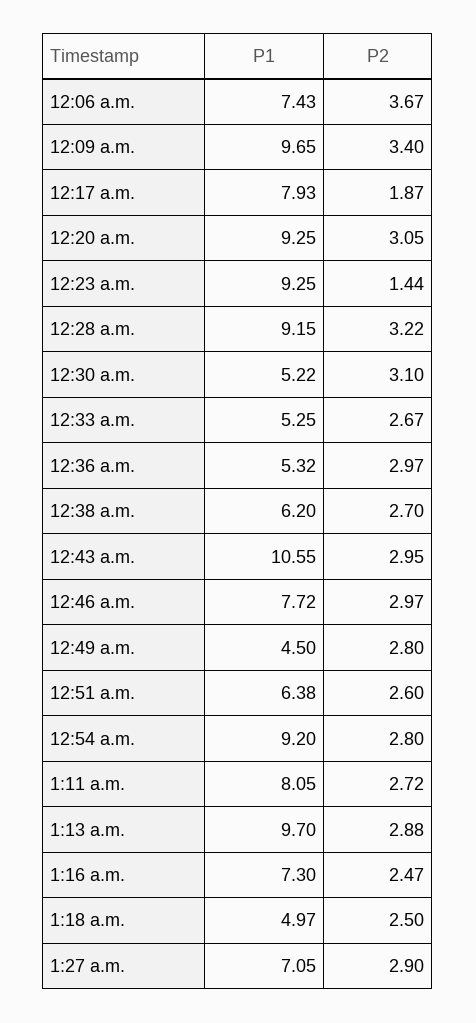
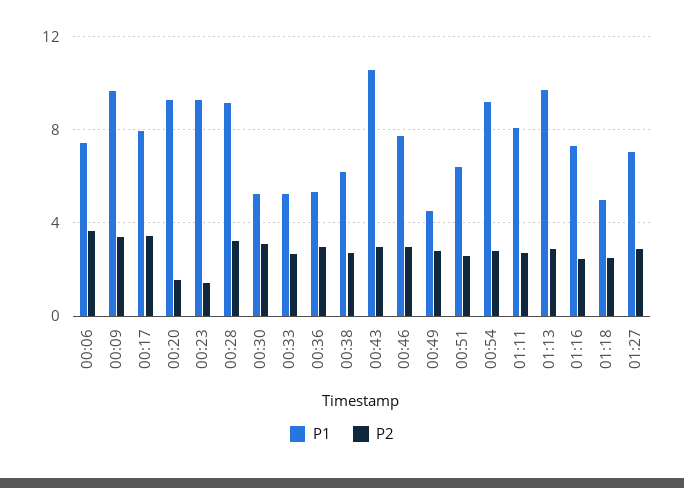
  {
    "P1": {
      "12:06 a.m.": 7.43,
      "12:09 a.m.": 9.65,
      "12:17 a.m.": 7.93,
      "12:20 a.m.": 9.25,
      "12:23 a.m.": 9.25,
      "12:28 a.m.": 9.15,
      "12:30 a.m.": 5.22,
      "12:33 a.m.": 5.25,
      "12:36 a.m.": 5.32,
      "12:38 a.m.": 6.2,
      "12:43 a.m.": 10.55,
      "12:46 a.m.": 7.72,
      "12:49 a.m.": 4.5,
      "12:51 a.m.": 6.38,
      "12:54 a.m.": 9.2,
      "1:11 a.m.": 8.05,
      "1:13 a.m.": 9.7,
      "1:16 a.m.": 7.3,
      "1:18 a.m.": 4.97,
      "1:27 a.m.": 7.05
    },
    "P2": {
      "12:06 a.m.": 3.67,
      "12:09 a.m.": 3.4,
-     "12:17 a.m.": 1.87,
+     "12:17 a.m.": 3.5,
-     "12:20 a.m.": 3.05,
+     "12:20 a.m.": 1.5,
      "12:23 a.m.": 1.44,
      "12:28 a.m.": 3.22,
      "12:30 a.m.": 3.1,
      "12:33 a.m.": 2.67,
      "12:36 a.m.": 2.97,
      "12:38 a.m.": 2.7,
      "12:43 a.m.": 2.95,
      "12:46 a.m.": 2.97,
      "12:49 a.m.": 2.8,
      "12:51 a.m.": 2.6,
      "12:54 a.m.": 2.8,
      "1:11 a.m.": 2.72,
      "1:13 a.m.": 2.88,
      "1:16 a.m.": 2.47,
      "1:18 a.m.": 2.5,
      "1:27 a.m.": 2.9
    }
  }

